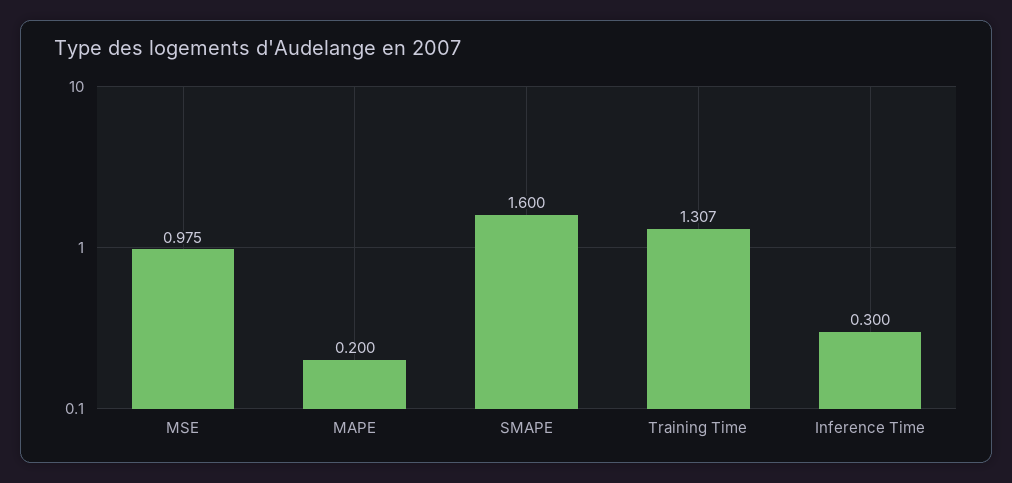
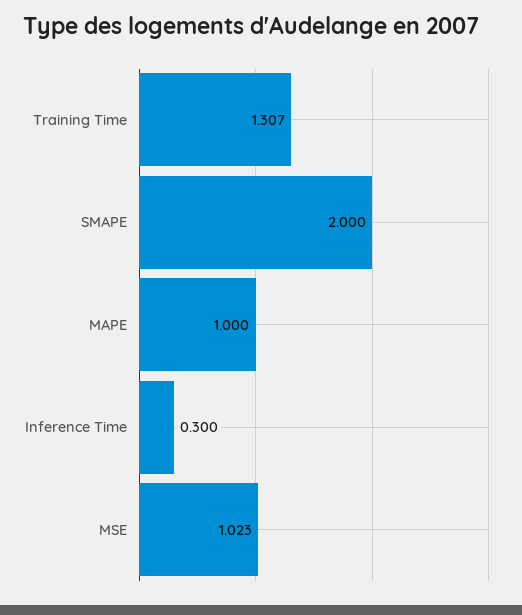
  {
-   "MSE": 0.975,
+   "MSE": 1.023,
-   "MAPE": 0.2,
+   "MAPE": 1,
-   "SMAPE": 1.6,
+   "SMAPE": 2,
    "Training Time": 1.307,
    "Inference Time": 0.3
  }

